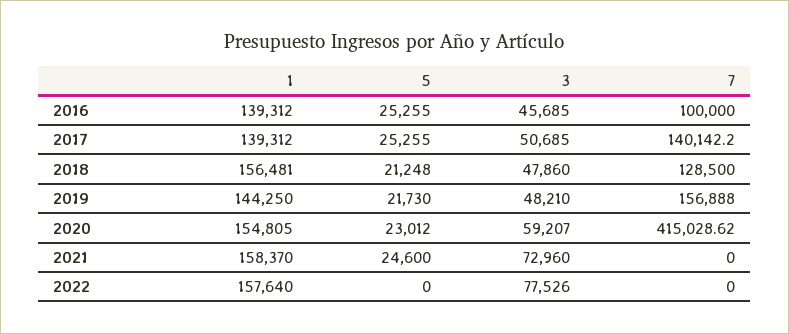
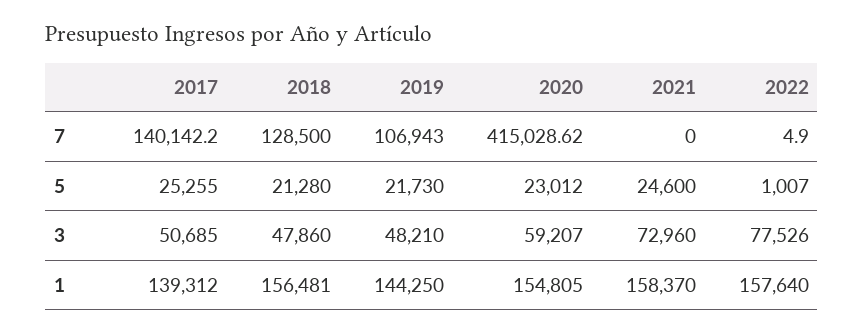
  {
    "1": {
-     "2016": 139312,
      "2017": 139312,
      "2018": 156481,
      "2019": 144250,
      "2020": 154805,
      "2021": 158370,
      "2022": 157640
    },
    "5": {
-     "2016": 25255,
      "2017": 25255,
-     "2018": 21248,
+     "2018": 21280,
      "2019": 21730,
      "2020": 23012,
      "2021": 24600,
-     "2022": 0
+     "2022": 1007
    },
    "3": {
-     "2016": 45685,
      "2017": 50685,
      "2018": 47860,
      "2019": 48210,
      "2020": 59207,
      "2021": 72960,
      "2022": 77526
    },
    "7": {
-     "2016": 100000,
      "2017": 140142.2,
      "2018": 128500,
-     "2019": 156888,
+     "2019": 106943,
      "2020": 415028.62,
      "2021": 0,
-     "2022": 0
+     "2022": 4.9
    }
  }

